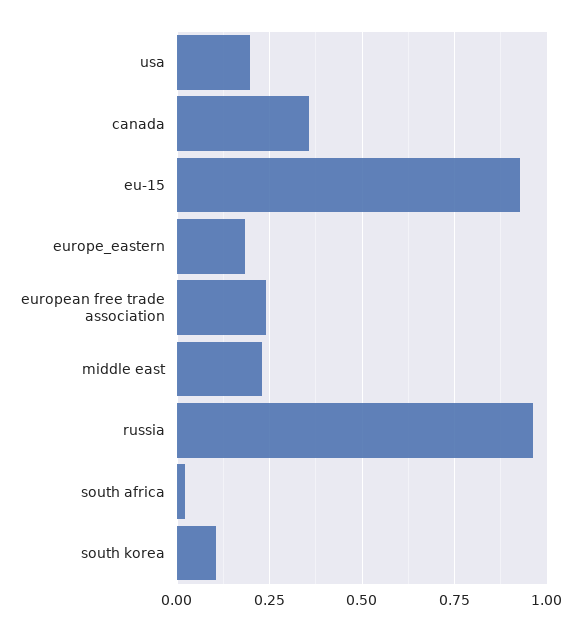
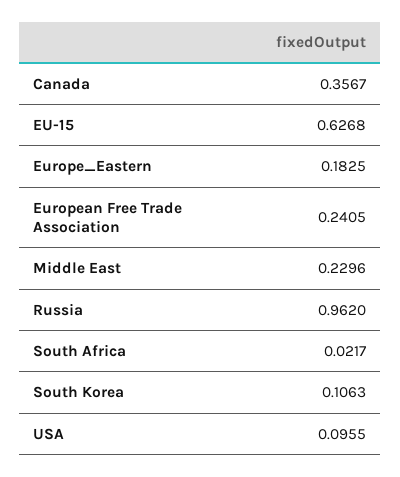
  {
-   "usa": 0.2,
+   "usa": 0.0955,
    "canada": 0.3567,
-   "eu-15": 0.925,
+   "eu-15": 0.6268,
    "europe_eastern": 0.1825,
    "european free trade association": 0.2405,
    "middle east": 0.2296,
    "russia": 0.962,
    "south africa": 0.0217,
    "south korea": 0.1063
  }

